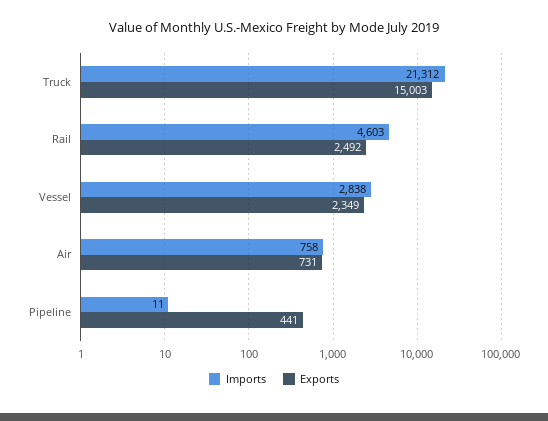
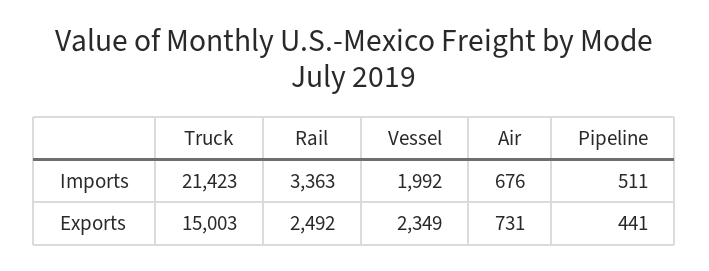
  {
    "Imports": {
-     "Truck": 21312,
+     "Truck": 21423,
-     "Rail": 4603,
+     "Rail": 3363,
-     "Vessel": 2838,
+     "Vessel": 1992,
-     "Air": 758,
+     "Air": 676,
-     "Pipeline": 11
+     "Pipeline": 511
    },
    "Exports": {
      "Truck": 15003,
      "Rail": 2492,
      "Vessel": 2349,
      "Air": 731,
      "Pipeline": 441
    }
  }

